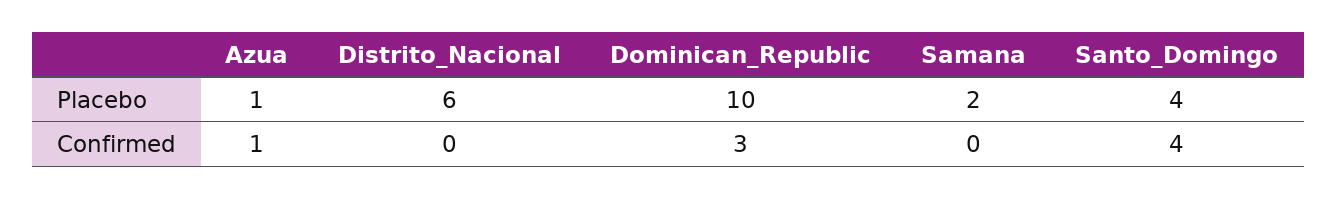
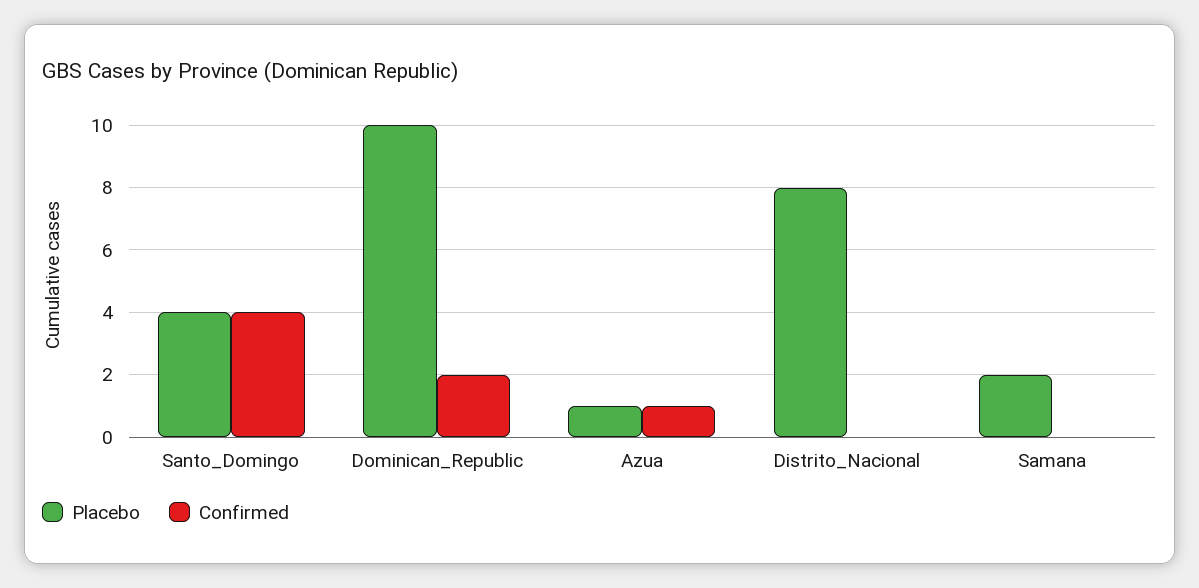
  {
    "Placebo": {
      "Azua": 1,
-     "Distrito_Nacional": 6,
+     "Distrito_Nacional": 8,
      "Dominican_Republic": 10,
      "Samana": 2,
      "Santo_Domingo": 4
    },
    "Confirmed": {
      "Azua": 1,
      "Distrito_Nacional": 0,
-     "Dominican_Republic": 3,
+     "Dominican_Republic": 2,
      "Samana": 0,
      "Santo_Domingo": 4
    }
  }

